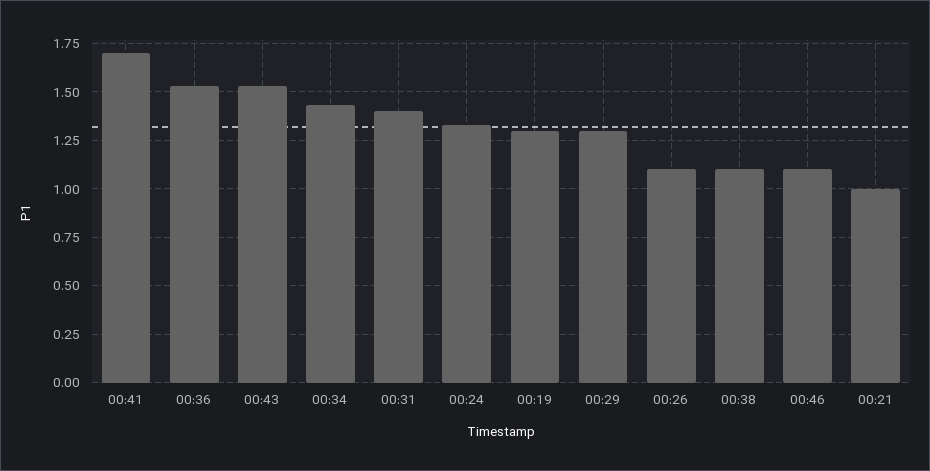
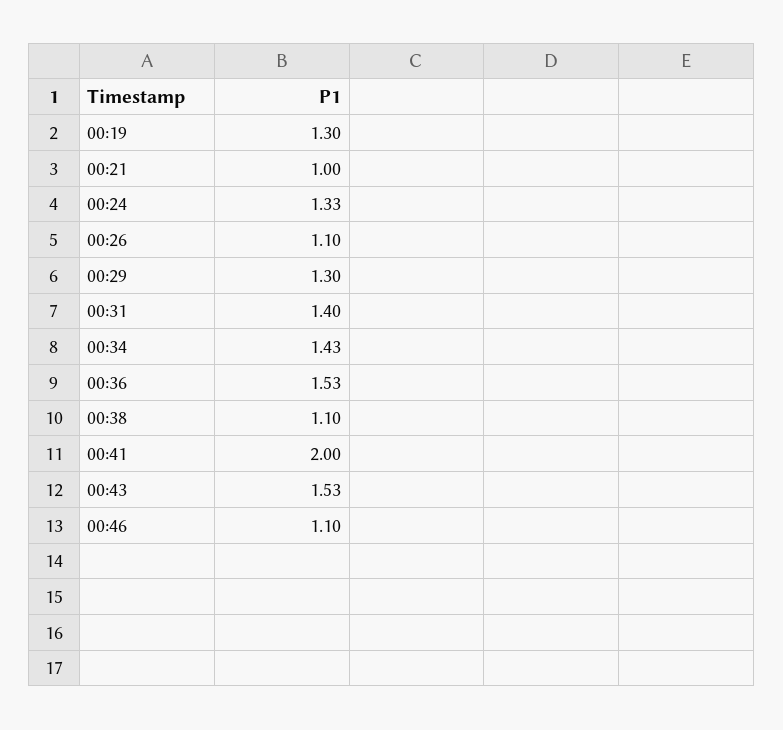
  {
-   "00:41": 1.7,
+   "00:41": 2,
    "00:36": 1.53,
    "00:43": 1.53,
    "00:34": 1.43,
    "00:31": 1.4,
    "00:24": 1.33,
    "00:19": 1.3,
    "00:29": 1.3,
    "00:26": 1.1,
    "00:38": 1.1,
    "00:46": 1.1,
    "00:21": 1
  }

